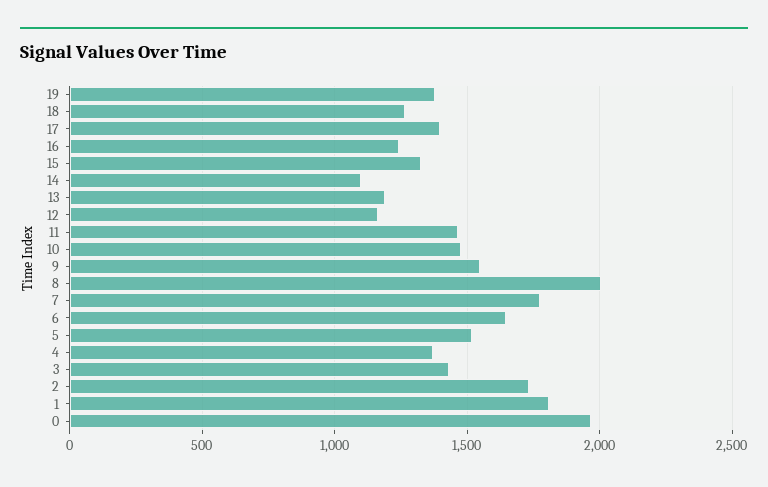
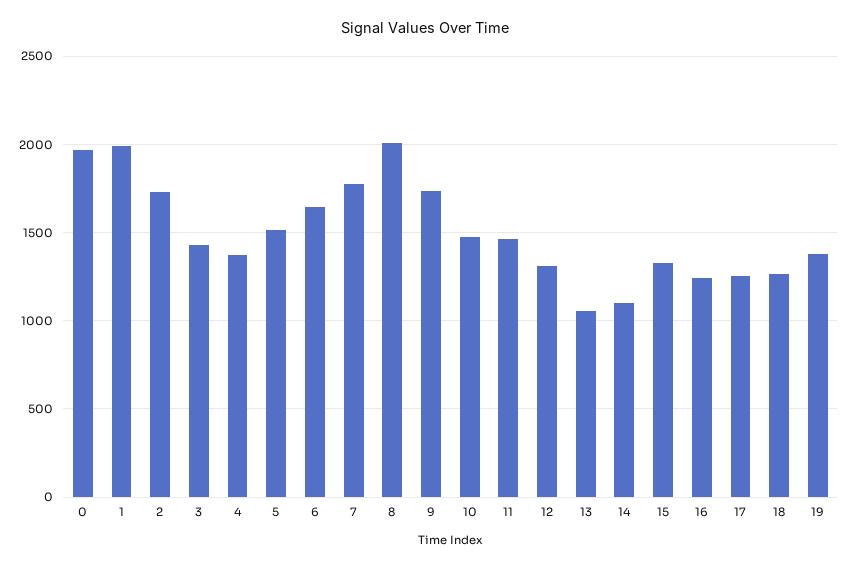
  {
    "19": 1400,
    "18": 1250,
-   "17": 1400,
+   "17": 1250,
    "16": 1250,
    "15": 1350,
    "14": 1100,
-   "13": 1200,
+   "13": 1050,
-   "12": 1150,
+   "12": 1300,
    "11": 1450,
    "10": 1500,
-   "9": 1550,
+   "9": 1750,
    "8": 2000,
    "7": 1750,
    "6": 1650,
    "5": 1500,
    "4": 1350,
    "3": 1450,
    "2": 1750,
-   "1": 1800,
+   "1": 2000,
    "0": 1950
  }

